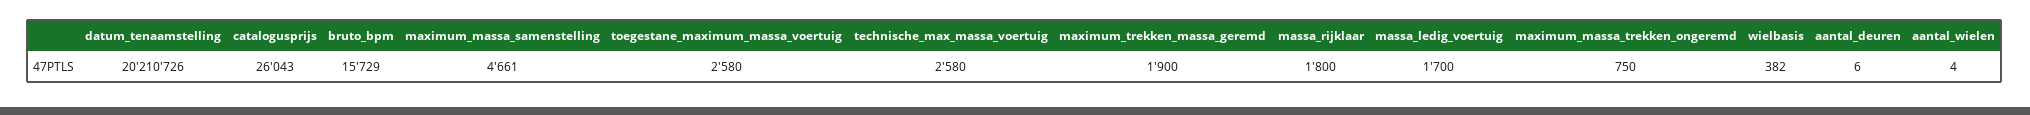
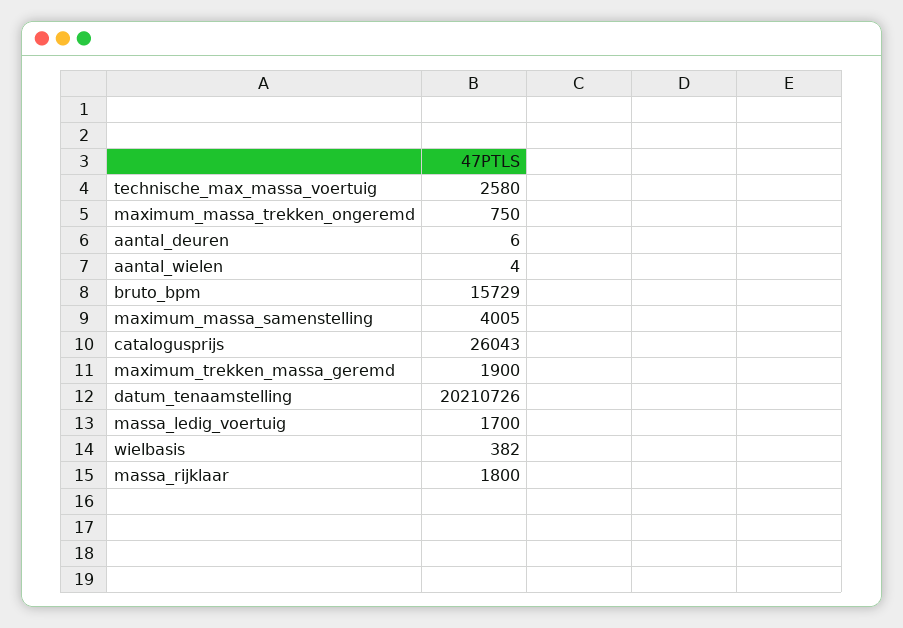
  {
    "datum_tenaamstelling": 20210726,
    "catalogusprijs": 26043,
    "bruto_bpm": 15729,
-   "maximum_massa_samenstelling": 4661,
+   "maximum_massa_samenstelling": 4005,
-   "toegestane_maximum_massa_voertuig": 2580,
    "technische_max_massa_voertuig": 2580,
    "maximum_trekken_massa_geremd": 1900,
    "massa_rijklaar": 1800,
    "massa_ledig_voertuig": 1700,
    "maximum_massa_trekken_ongeremd": 750,
    "wielbasis": 382,
    "aantal_deuren": 6,
    "aantal_wielen": 4
  }

